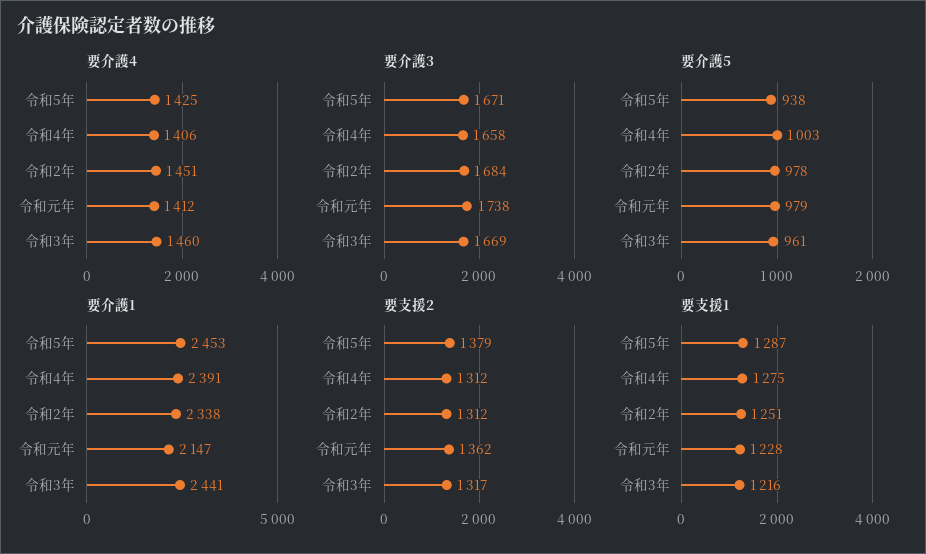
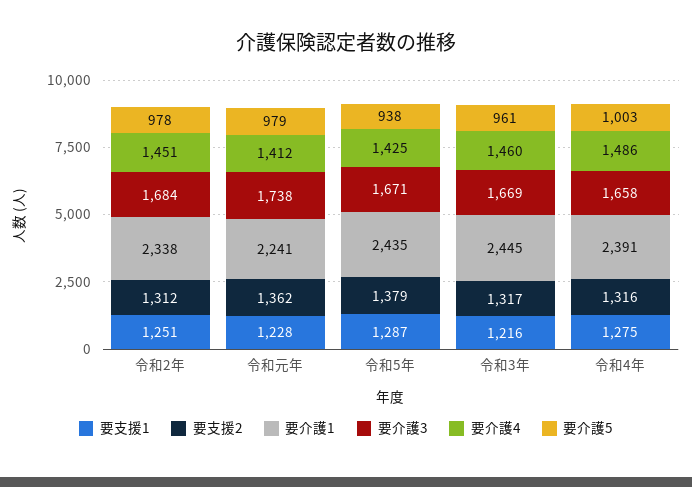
  {
    "要介護4": {
      "令和5年": 1425,
-     "令和4年": 1406,
+     "令和4年": 1486,
      "令和2年": 1451,
      "令和元年": 1412,
      "令和3年": 1460
    },
    "要介護3": {
      "令和5年": 1671,
      "令和4年": 1658,
      "令和2年": 1684,
      "令和元年": 1738,
      "令和3年": 1669
    },
    "要介護5": {
      "令和5年": 938,
      "令和4年": 1003,
      "令和2年": 978,
      "令和元年": 979,
      "令和3年": 961
    },
    "要介護1": {
-     "令和5年": 2453,
+     "令和5年": 2435,
      "令和4年": 2391,
      "令和2年": 2338,
-     "令和元年": 2147,
+     "令和元年": 2241,
-     "令和3年": 2441
+     "令和3年": 2445
    },
    "要支援2": {
      "令和5年": 1379,
-     "令和4年": 1312,
+     "令和4年": 1316,
      "令和2年": 1312,
      "令和元年": 1362,
      "令和3年": 1317
    },
    "要支援1": {
      "令和5年": 1287,
      "令和4年": 1275,
      "令和2年": 1251,
      "令和元年": 1228,
      "令和3年": 1216
    }
  }

